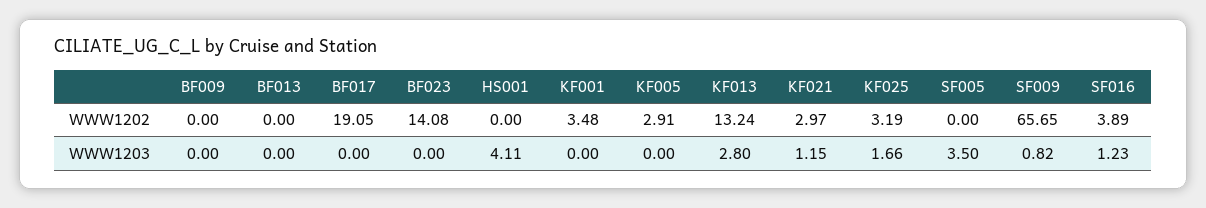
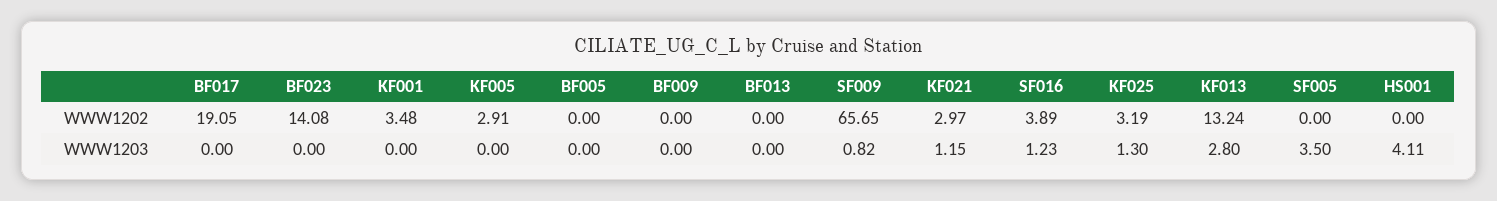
  {
    "BF009": {
      "WWW1202": 0,
      "WWW1203": 0
    },
    "BF013": {
      "WWW1202": 0,
      "WWW1203": 0
    },
    "BF017": {
      "WWW1202": 19.05,
      "WWW1203": 0
    },
    "BF023": {
      "WWW1202": 14.08,
      "WWW1203": 0
    },
    "HS001": {
      "WWW1202": 0,
      "WWW1203": 4.11
    },
    "KF001": {
      "WWW1202": 3.48,
      "WWW1203": 0
    },
    "KF005": {
      "WWW1202": 2.91,
      "WWW1203": 0
    },
    "KF013": {
      "WWW1202": 13.24,
      "WWW1203": 2.8
    },
    "KF021": {
      "WWW1202": 2.97,
      "WWW1203": 1.15
    },
    "KF025": {
      "WWW1202": 3.19,
-     "WWW1203": 1.66
+     "WWW1203": 1.3
    },
    "SF005": {
      "WWW1202": 0,
      "WWW1203": 3.5
    },
    "SF009": {
      "WWW1202": 65.65,
      "WWW1203": 0.82
    },
    "SF016": {
      "WWW1202": 3.89,
      "WWW1203": 1.23
-   }
+   },
+   "BF005": {
+     "WWW1202": 0,
+     "WWW1203": 0
+   }
  }

